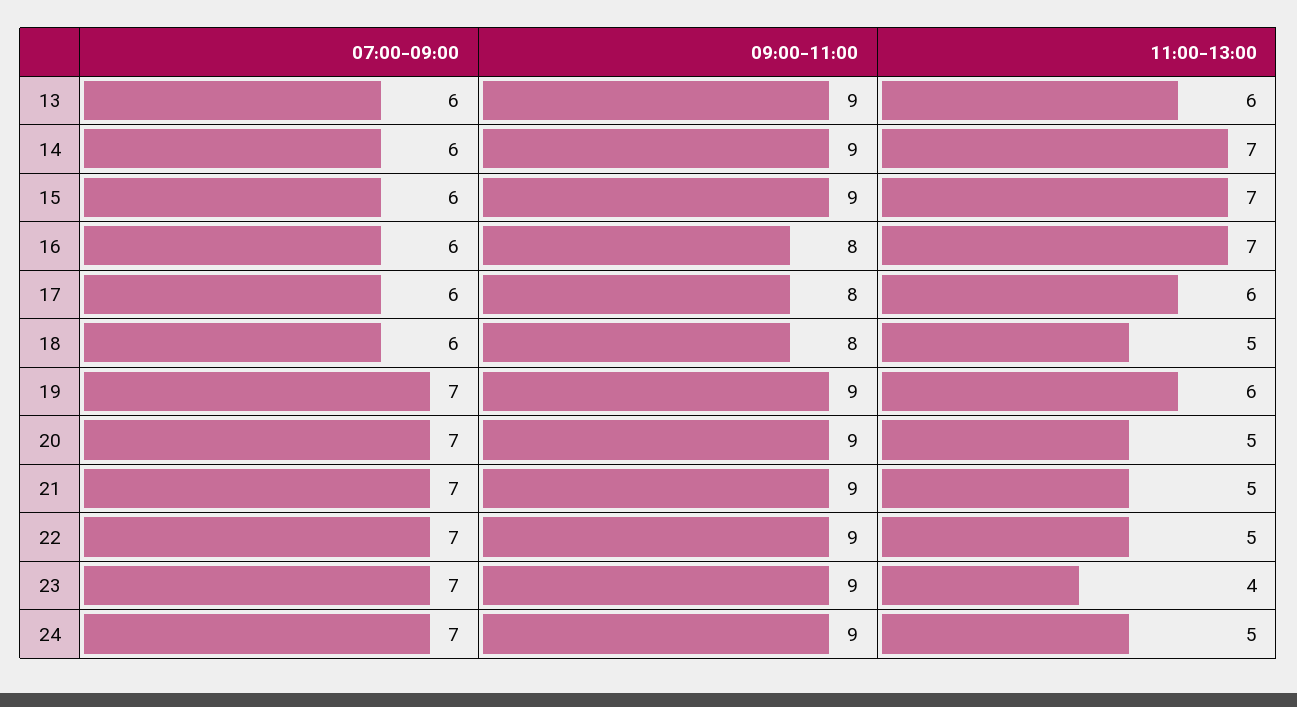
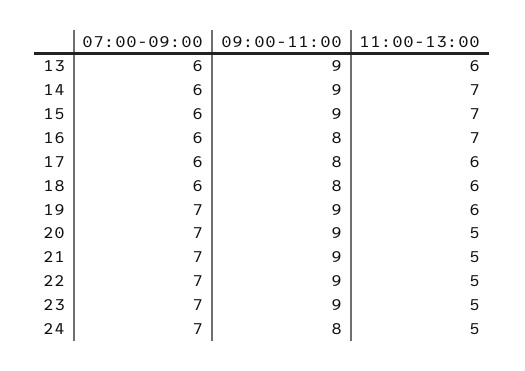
  {
    "07:00-09:00": {
      "13": 6,
      "14": 6,
      "15": 6,
      "16": 6,
      "17": 6,
      "18": 6,
      "19": 7,
      "20": 7,
      "21": 7,
      "22": 7,
      "23": 7,
      "24": 7
    },
    "09:00-11:00": {
      "13": 9,
      "14": 9,
      "15": 9,
      "16": 8,
      "17": 8,
      "18": 8,
      "19": 9,
      "20": 9,
      "21": 9,
      "22": 9,
      "23": 9,
-     "24": 9
+     "24": 8
    },
    "11:00-13:00": {
      "13": 6,
      "14": 7,
      "15": 7,
      "16": 7,
      "17": 6,
-     "18": 5,
+     "18": 6,
      "19": 6,
      "20": 5,
      "21": 5,
      "22": 5,
-     "23": 4,
+     "23": 5,
      "24": 5
    }
  }

